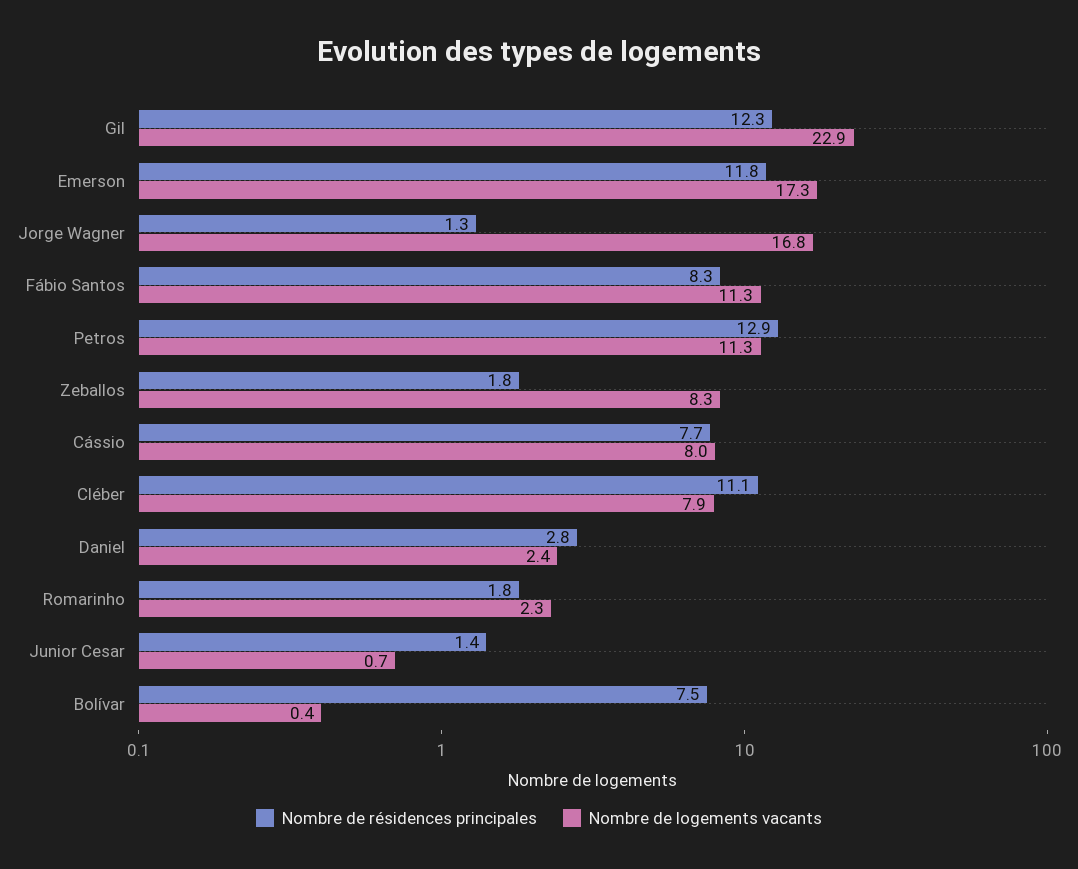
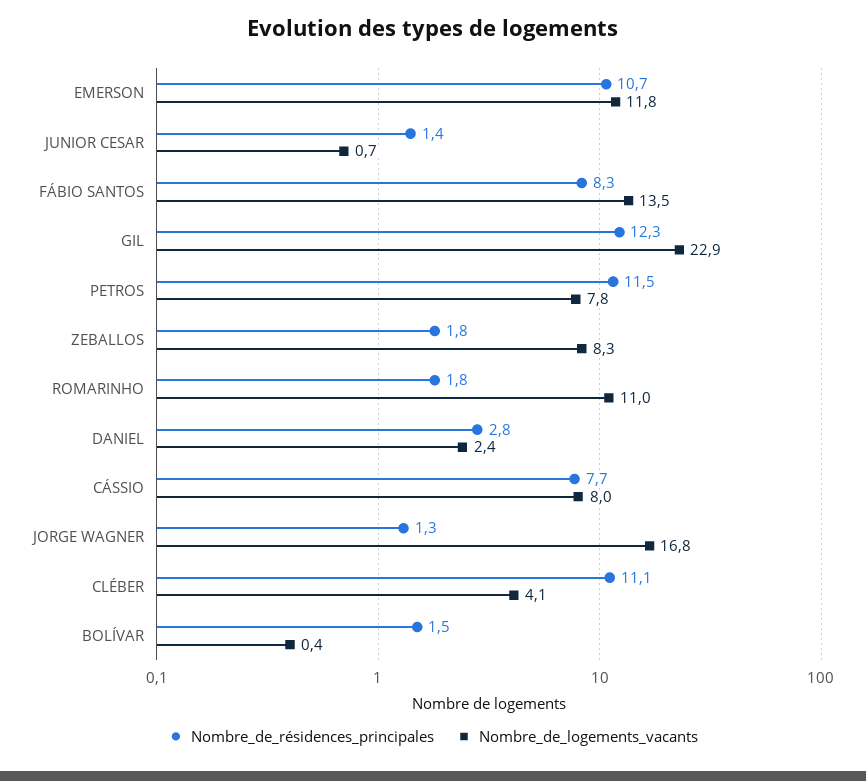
  {
    "Nombre de résidences principales": {
      "Gil": 12.3,
-     "Emerson": 11.8,
+     "Emerson": 10.7,
      "Jorge Wagner": 1.3,
      "Fábio Santos": 8.3,
-     "Petros": 12.9,
+     "Petros": 11.5,
      "Zeballos": 1.8,
      "Cássio": 7.7,
      "Cléber": 11.1,
      "Daniel": 2.8,
      "Romarinho": 1.8,
      "Junior Cesar": 1.4,
-     "Bolívar": 7.5
+     "Bolívar": 1.5
    },
    "Nombre de logements vacants": {
      "Gil": 22.9,
-     "Emerson": 17.3,
+     "Emerson": 11.8,
      "Jorge Wagner": 16.8,
-     "Fábio Santos": 11.3,
+     "Fábio Santos": 13.5,
-     "Petros": 11.3,
+     "Petros": 7.8,
      "Zeballos": 8.3,
      "Cássio": 8,
-     "Cléber": 7.9,
+     "Cléber": 4.1,
      "Daniel": 2.4,
-     "Romarinho": 2.3,
+     "Romarinho": 11,
      "Junior Cesar": 0.7,
      "Bolívar": 0.4
    }
  }

